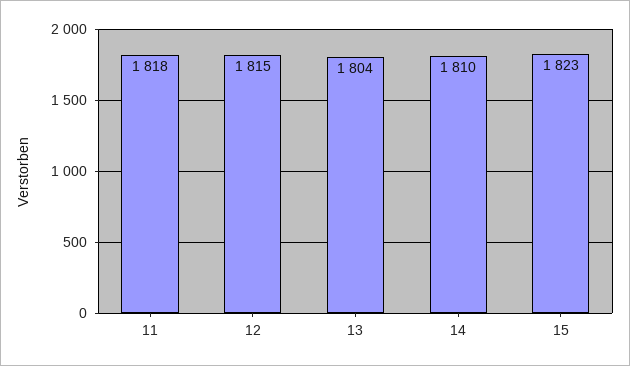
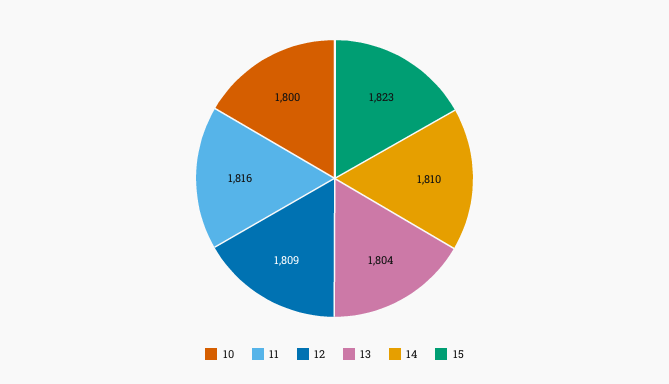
  {
-   "11": 1818,
+   "11": 1816,
-   "12": 1815,
+   "12": 1809,
    "13": 1804,
    "14": 1810,
-   "15": 1823
+   "15": 1823,
+   "10": 1800
  }

